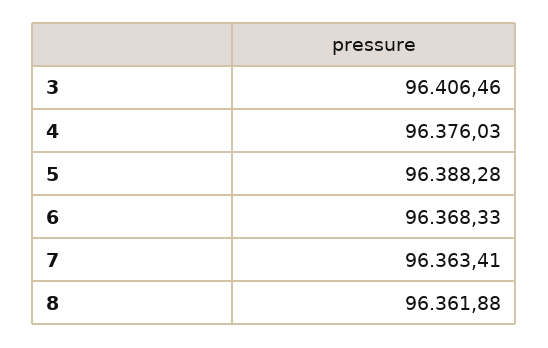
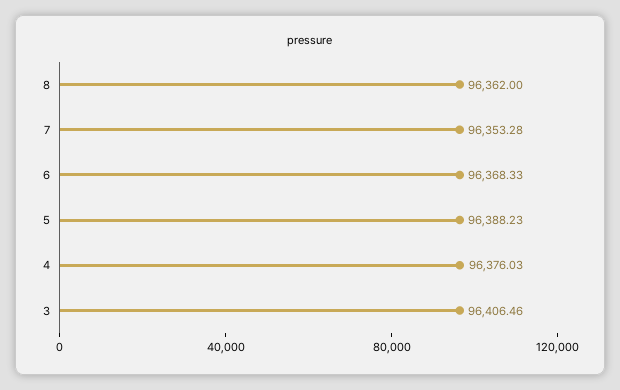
  {
    "3": 96406.46,
    "4": 96376.03,
-   "5": 96388.28,
+   "5": 96388.23,
    "6": 96368.33,
-   "7": 96363.41,
+   "7": 96353.28,
-   "8": 96361.88
+   "8": 96362
  }

